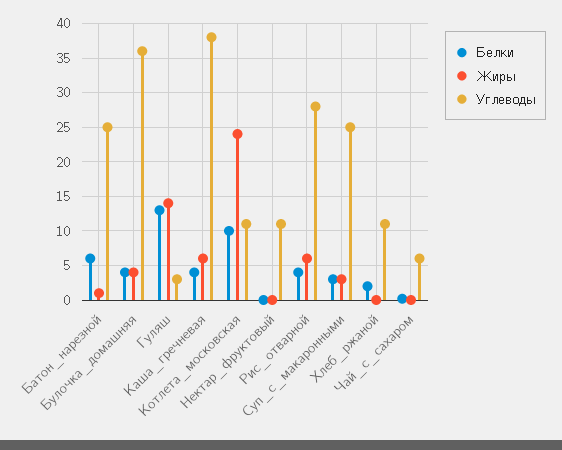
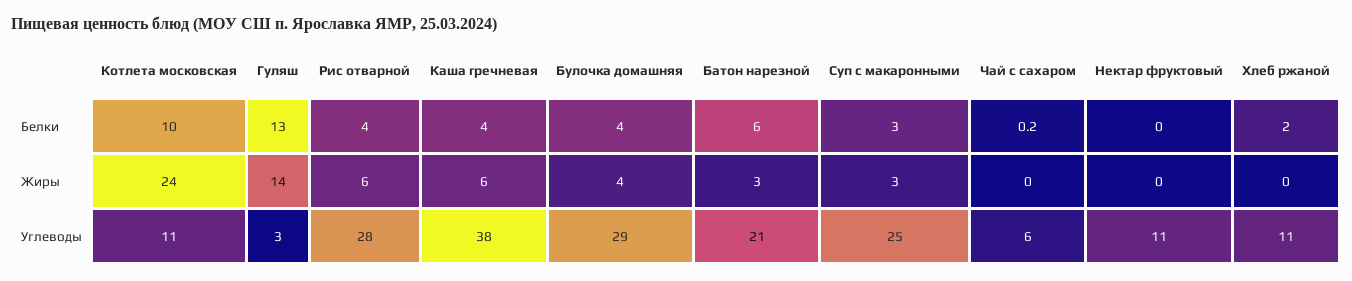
  {
    "Белки": {
      "Батон_нарезной": 6,
      "Булочка_домашняя": 4,
      "Гуляш": 13,
      "Каша_гречневая": 4,
      "Котлета_московская": 10,
      "Нектар_фруктовый": 0,
      "Рис_отварной": 4,
      "Суп_с_макаронными": 3,
      "Хлеб_ржаной": 2,
      "Чай_с_сахаром": 0.2
    },
    "Жиры": {
-     "Батон_нарезной": 1,
+     "Батон_нарезной": 3,
      "Булочка_домашняя": 4,
      "Гуляш": 14,
      "Каша_гречневая": 6,
      "Котлета_московская": 24,
      "Нектар_фруктовый": 0,
      "Рис_отварной": 6,
      "Суп_с_макаронными": 3,
      "Хлеб_ржаной": 0,
      "Чай_с_сахаром": 0
    },
    "Углеводы": {
-     "Батон_нарезной": 25,
+     "Батон_нарезной": 21,
-     "Булочка_домашняя": 36,
+     "Булочка_домашняя": 29,
      "Гуляш": 3,
      "Каша_гречневая": 38,
      "Котлета_московская": 11,
      "Нектар_фруктовый": 11,
      "Рис_отварной": 28,
      "Суп_с_макаронными": 25,
      "Хлеб_ржаной": 11,
      "Чай_с_сахаром": 6
    }
  }

